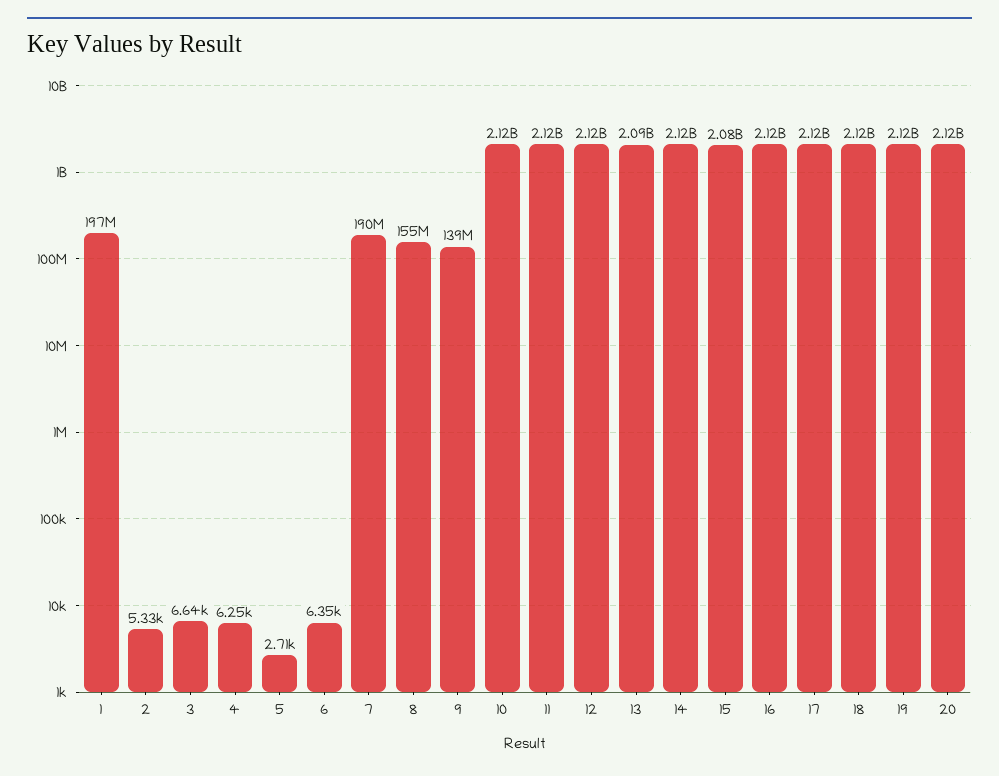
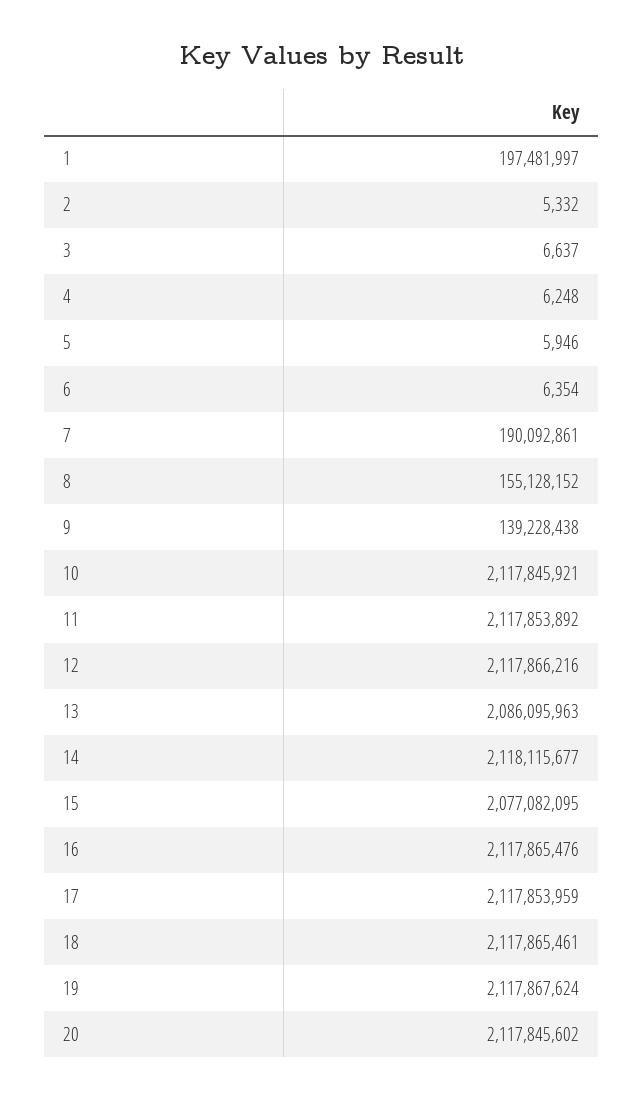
  {
    "1": 197481997,
    "2": 5332,
    "3": 6637,
    "4": 6248,
-   "5": 2710,
+   "5": 5946,
    "6": 6354,
    "7": 190092861,
    "8": 155128152,
    "9": 139228438,
    "10": 2117845921,
    "11": 2117853892,
    "12": 2117866216,
    "13": 2086095963,
    "14": 2118115677,
    "15": 2077082095,
    "16": 2117865476,
    "17": 2117853959,
    "18": 2117865461,
    "19": 2117867624,
    "20": 2117845602
  }

